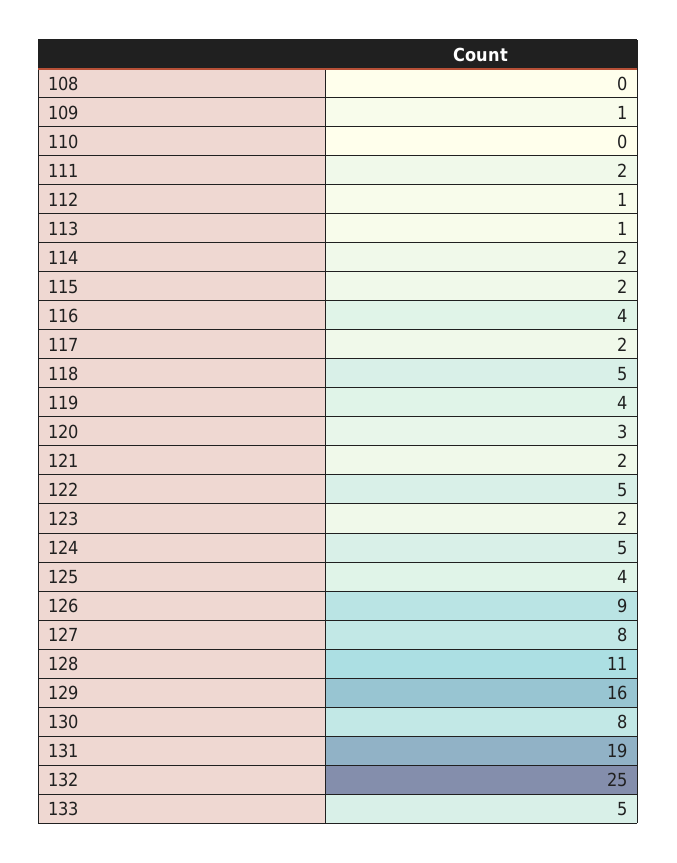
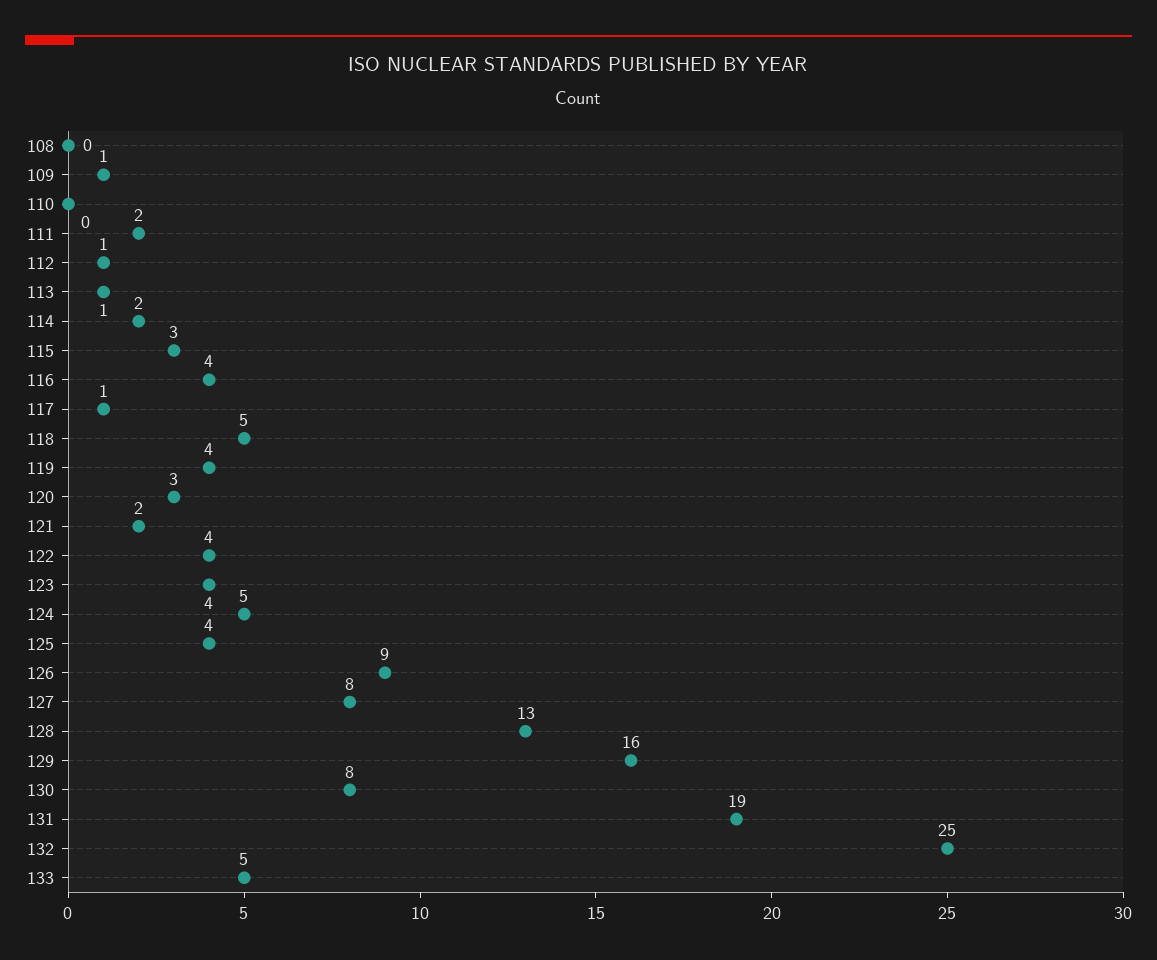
  {
    "108": 0,
    "109": 1,
    "110": 0,
    "111": 2,
    "112": 1,
    "113": 1,
    "114": 2,
-   "115": 2,
+   "115": 3,
    "116": 4,
-   "117": 2,
+   "117": 1,
    "118": 5,
    "119": 4,
    "120": 3,
    "121": 2,
-   "122": 5,
+   "122": 4,
-   "123": 2,
+   "123": 4,
    "124": 5,
    "125": 4,
    "126": 9,
    "127": 8,
-   "128": 11,
+   "128": 13,
    "129": 16,
    "130": 8,
    "131": 19,
    "132": 25,
    "133": 5
  }

